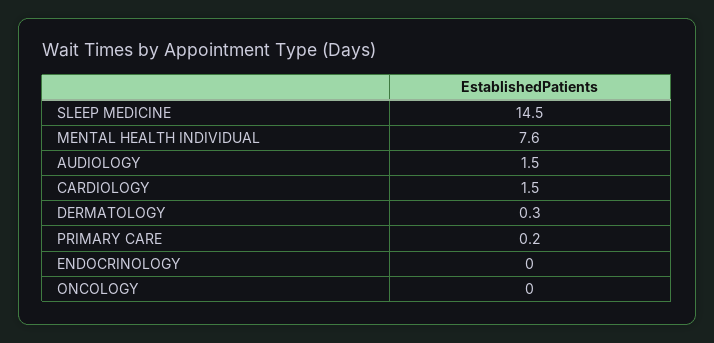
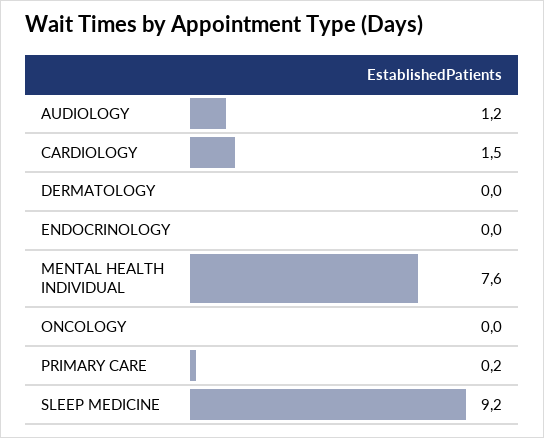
  {
-   "SLEEP MEDICINE": 14.5,
+   "SLEEP MEDICINE": 9.2,
    "MENTAL HEALTH INDIVIDUAL": 7.6,
-   "AUDIOLOGY": 1.5,
+   "AUDIOLOGY": 1.2,
    "CARDIOLOGY": 1.5,
-   "DERMATOLOGY": 0.3,
+   "DERMATOLOGY": 0,
    "PRIMARY CARE": 0.2,
    "ENDOCRINOLOGY": 0,
    "ONCOLOGY": 0
  }

